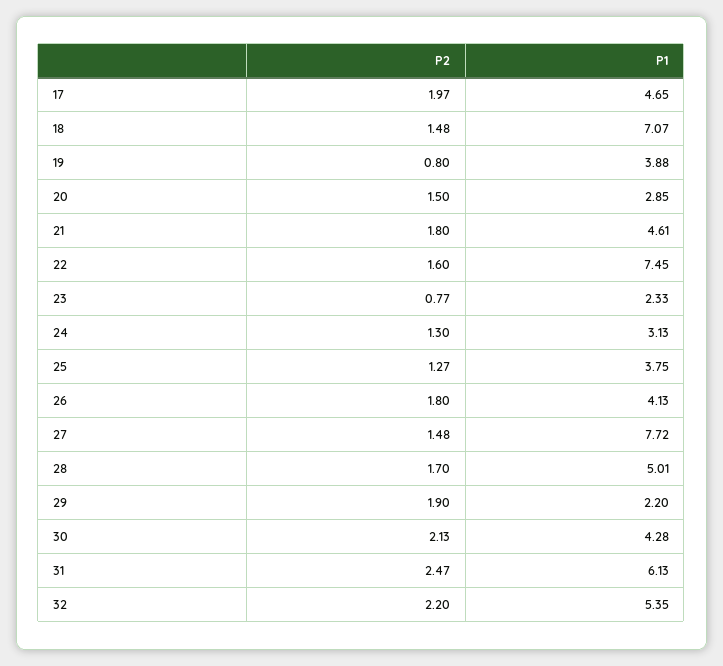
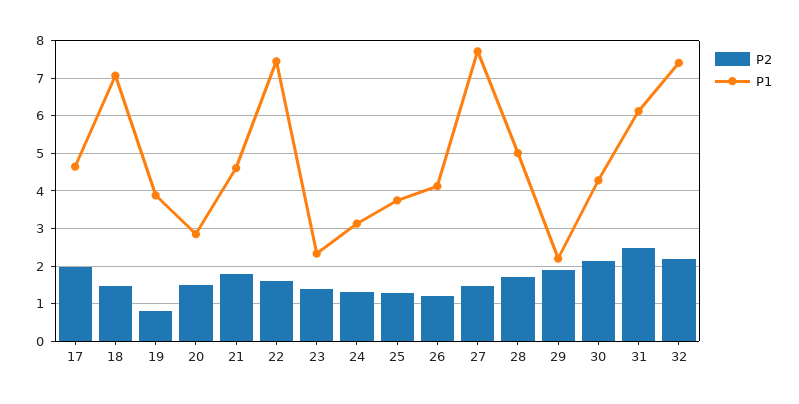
  {
    "P2": {
      "17": 1.97,
      "18": 1.48,
      "19": 0.8,
      "20": 1.5,
      "21": 1.8,
      "22": 1.6,
-     "23": 0.77,
+     "23": 1.4,
      "24": 1.3,
      "25": 1.27,
-     "26": 1.8,
+     "26": 1.2,
      "27": 1.48,
      "28": 1.7,
      "29": 1.9,
      "30": 2.13,
      "31": 2.47,
      "32": 2.2
    },
    "P1": {
      "17": 4.65,
      "18": 7.07,
      "19": 3.88,
      "20": 2.85,
      "21": 4.61,
      "22": 7.45,
      "23": 2.33,
      "24": 3.13,
      "25": 3.75,
      "26": 4.13,
      "27": 7.72,
      "28": 5.01,
      "29": 2.2,
      "30": 4.28,
      "31": 6.13,
-     "32": 5.35
+     "32": 7.4
    }
  }

